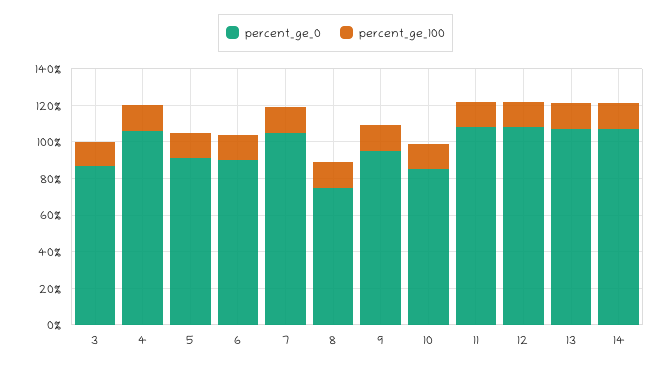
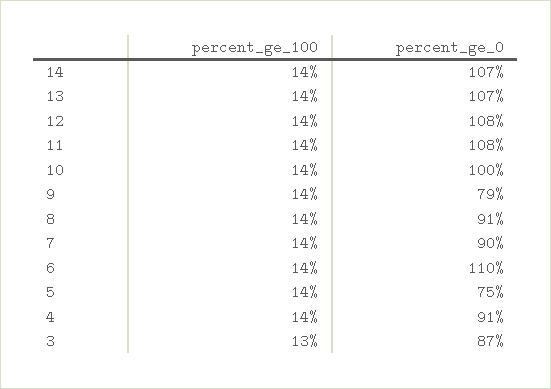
  {
    "percent_ge_0": {
      "3": 87,
-     "4": 105,
+     "4": 91,
-     "5": 90,
+     "5": 75,
-     "6": 90,
+     "6": 110,
-     "7": 105,
+     "7": 90,
-     "8": 75,
+     "8": 91,
-     "9": 95,
+     "9": 79,
-     "10": 85,
+     "10": 100,
      "11": 108,
      "12": 108,
      "13": 107,
      "14": 107
    },
    "percent_ge_100": {
      "3": 13,
      "4": 14,
      "5": 14,
      "6": 14,
      "7": 14,
      "8": 14,
      "9": 14,
      "10": 14,
      "11": 14,
      "12": 14,
      "13": 14,
      "14": 14
    }
  }

